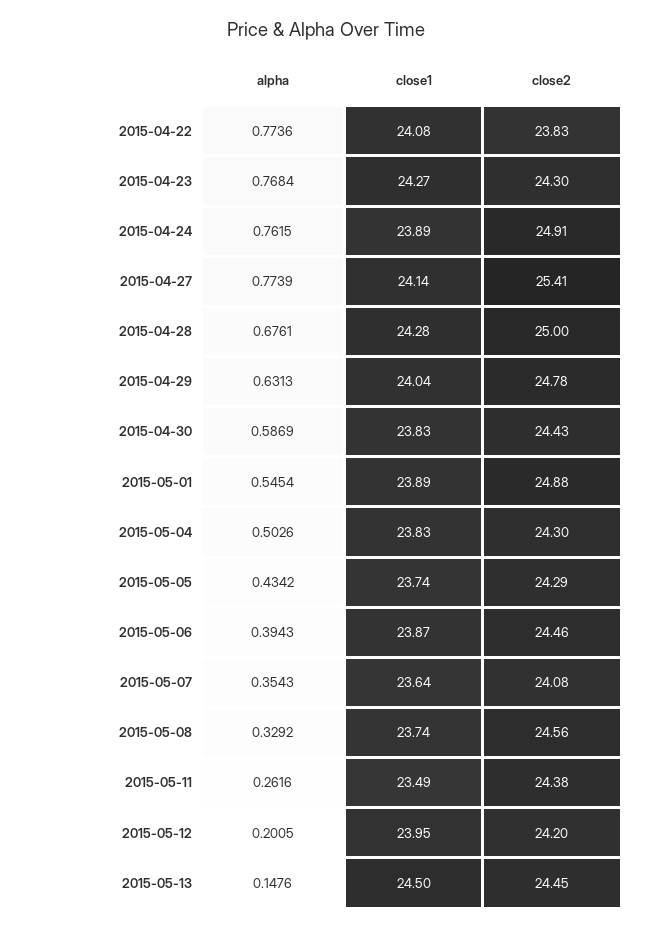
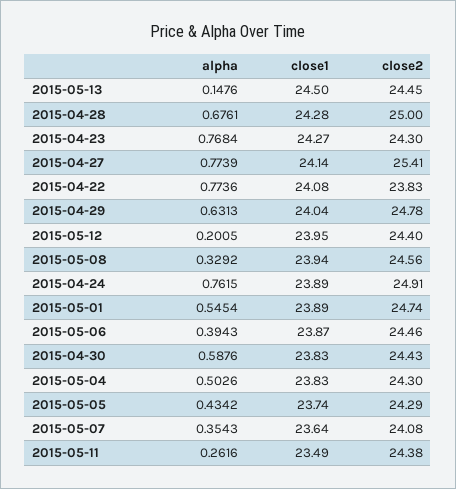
  {
    "alpha": {
      "2015-04-22": 0.7736,
      "2015-04-23": 0.7684,
      "2015-04-24": 0.7615,
      "2015-04-27": 0.7739,
      "2015-04-28": 0.6761,
      "2015-04-29": 0.6313,
-     "2015-04-30": 0.5869,
+     "2015-04-30": 0.5876,
      "2015-05-01": 0.5454,
      "2015-05-04": 0.5026,
      "2015-05-05": 0.4342,
      "2015-05-06": 0.3943,
      "2015-05-07": 0.3543,
      "2015-05-08": 0.3292,
      "2015-05-11": 0.2616,
      "2015-05-12": 0.2005,
      "2015-05-13": 0.1476
    },
    "close1": {
      "2015-04-22": 24.08,
      "2015-04-23": 24.27,
      "2015-04-24": 23.89,
      "2015-04-27": 24.14,
      "2015-04-28": 24.28,
      "2015-04-29": 24.04,
      "2015-04-30": 23.83,
      "2015-05-01": 23.89,
      "2015-05-04": 23.83,
      "2015-05-05": 23.74,
      "2015-05-06": 23.87,
      "2015-05-07": 23.64,
-     "2015-05-08": 23.74,
+     "2015-05-08": 23.94,
      "2015-05-11": 23.49,
      "2015-05-12": 23.95,
      "2015-05-13": 24.5
    },
    "close2": {
      "2015-04-22": 23.83,
      "2015-04-23": 24.3,
      "2015-04-24": 24.91,
      "2015-04-27": 25.41,
      "2015-04-28": 25,
      "2015-04-29": 24.78,
      "2015-04-30": 24.43,
-     "2015-05-01": 24.88,
+     "2015-05-01": 24.74,
      "2015-05-04": 24.3,
      "2015-05-05": 24.29,
      "2015-05-06": 24.46,
      "2015-05-07": 24.08,
      "2015-05-08": 24.56,
      "2015-05-11": 24.38,
-     "2015-05-12": 24.2,
+     "2015-05-12": 24.4,
      "2015-05-13": 24.45
    }
  }

